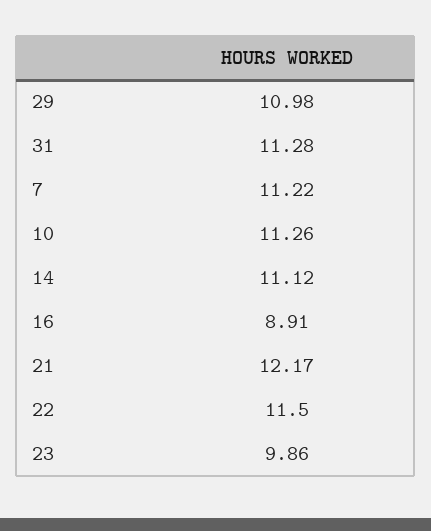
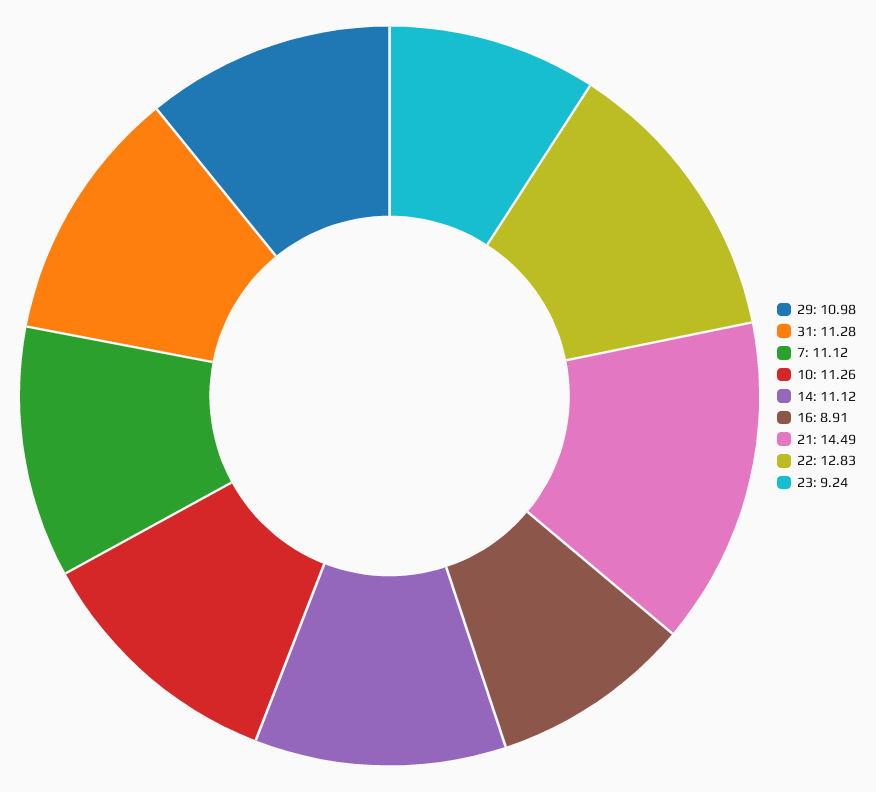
  {
    "29": 10.98,
    "31": 11.28,
-   "7": 11.22,
+   "7": 11.12,
    "10": 11.26,
    "14": 11.12,
    "16": 8.91,
-   "21": 12.17,
+   "21": 14.49,
-   "22": 11.5,
+   "22": 12.83,
-   "23": 9.86
+   "23": 9.24
  }

